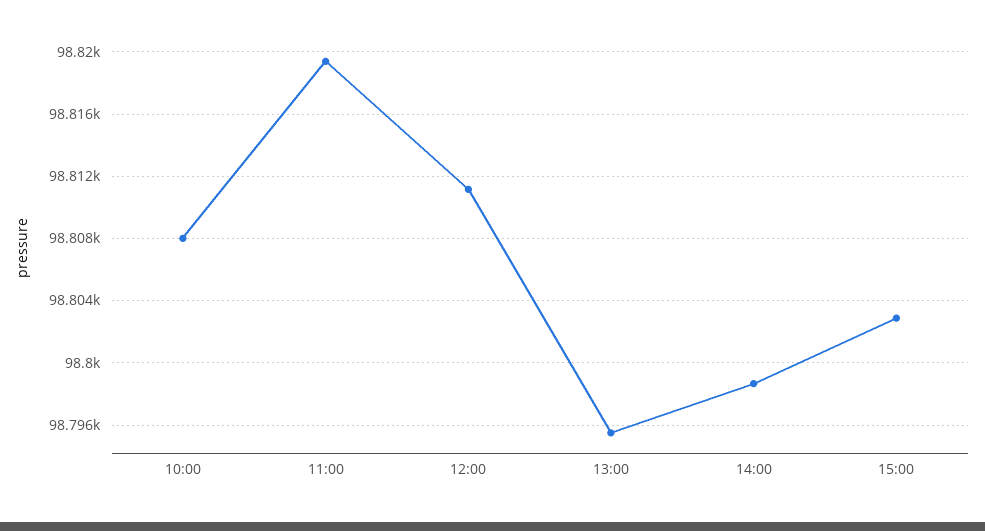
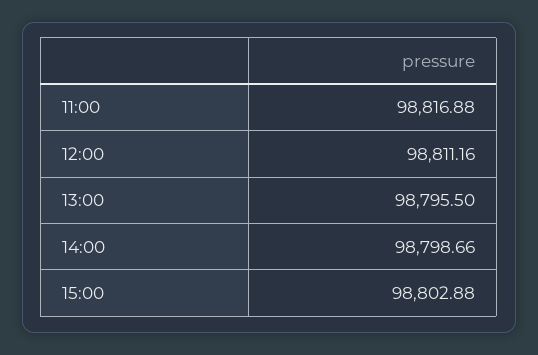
  {
-   "10:00": 98808,
-   "11:00": 98819.5,
+   "11:00": 98816.88,
    "12:00": 98811.16,
    "13:00": 98795.5,
    "14:00": 98798.66,
    "15:00": 98802.88
  }

